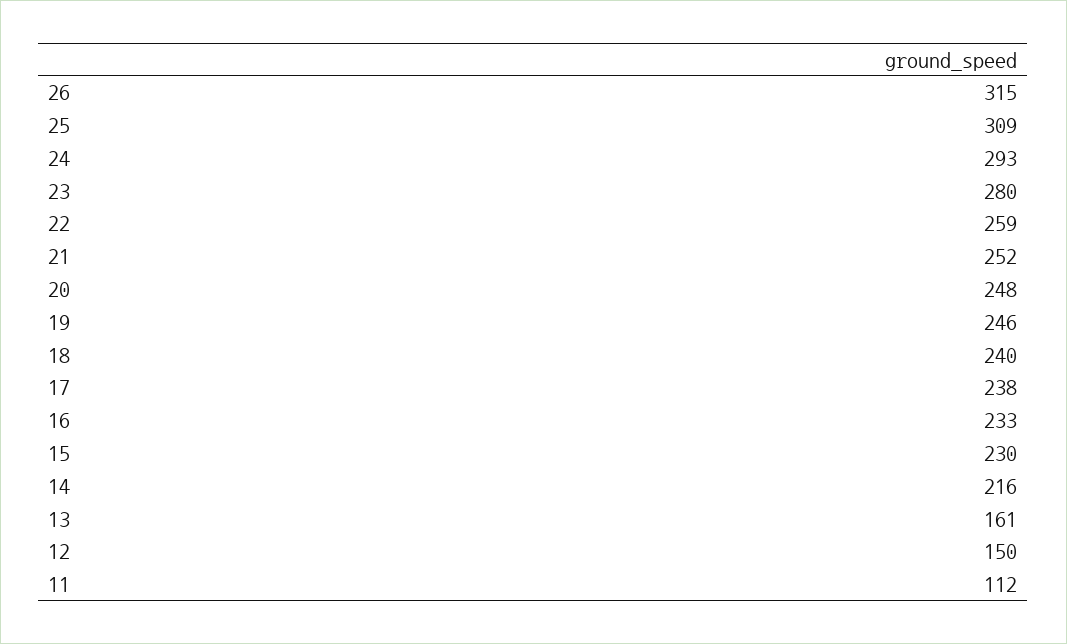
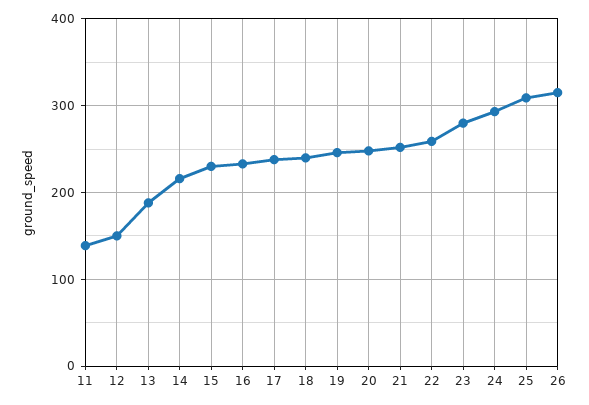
  {
    "26": 315,
    "25": 309,
    "24": 293,
    "23": 280,
    "22": 259,
    "21": 252,
    "20": 248,
    "19": 246,
    "18": 240,
    "17": 238,
    "16": 233,
    "15": 230,
    "14": 216,
-   "13": 161,
+   "13": 190,
    "12": 150,
-   "11": 112
+   "11": 140
  }

